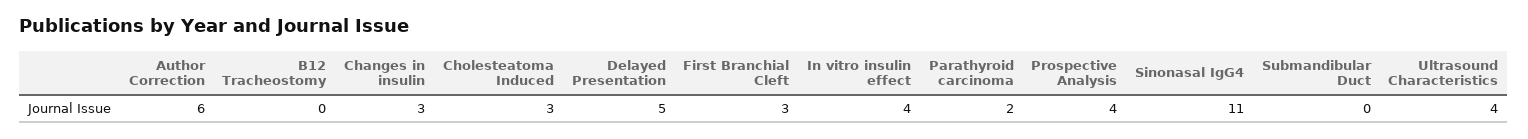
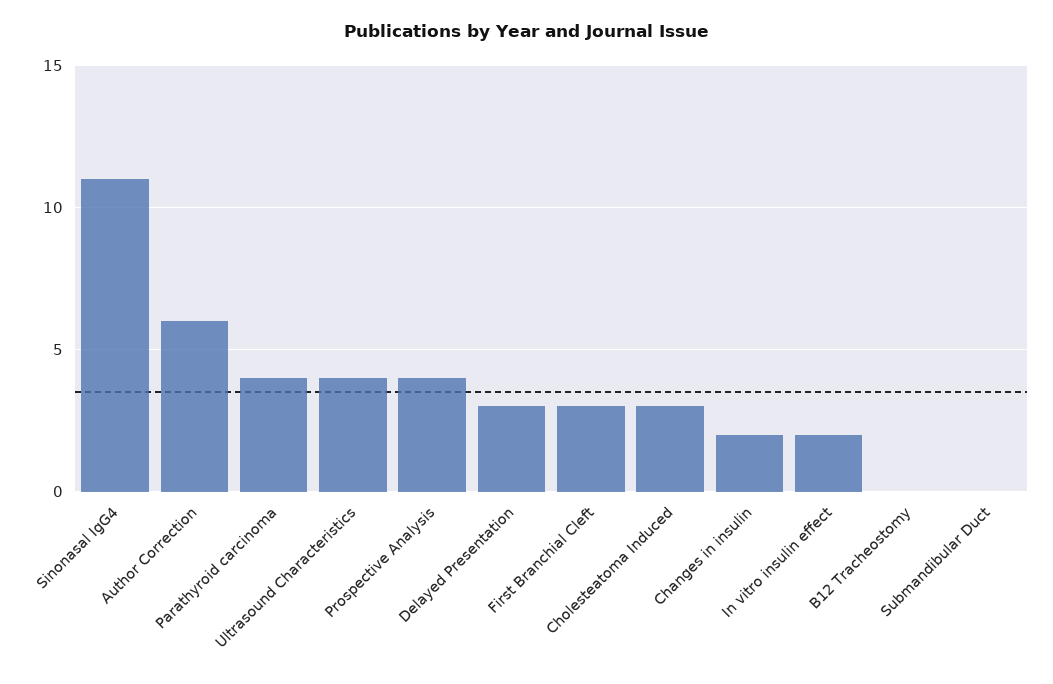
  {
    "Author Correction": 6,
    "B12 Tracheostomy": 0,
-   "Changes in insulin": 3,
+   "Changes in insulin": 2,
    "Cholesteatoma Induced": 3,
-   "Delayed Presentation": 5,
+   "Delayed Presentation": 3,
    "First Branchial Cleft": 3,
-   "In vitro insulin effect": 4,
+   "In vitro insulin effect": 2,
-   "Parathyroid carcinoma": 2,
+   "Parathyroid carcinoma": 4,
    "Prospective Analysis": 4,
    "Sinonasal IgG4": 11,
    "Submandibular Duct": 0,
    "Ultrasound Characteristics": 4
  }

